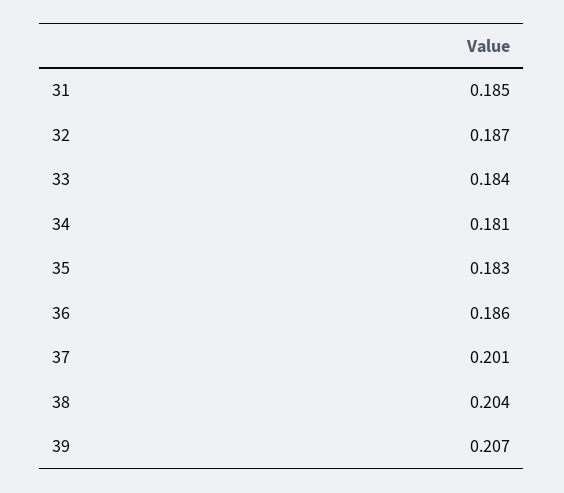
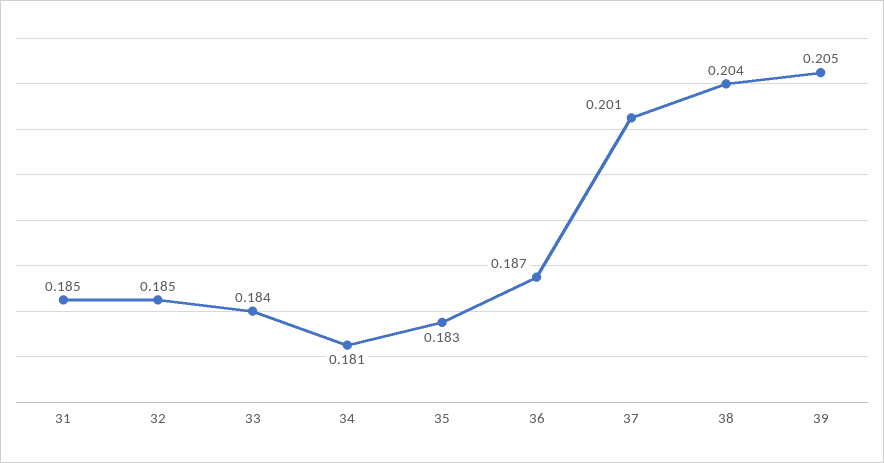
  {
    "31": 0.185,
-   "32": 0.187,
+   "32": 0.185,
    "33": 0.184,
    "34": 0.181,
    "35": 0.183,
-   "36": 0.186,
+   "36": 0.187,
    "37": 0.201,
    "38": 0.204,
-   "39": 0.207
+   "39": 0.205
  }

